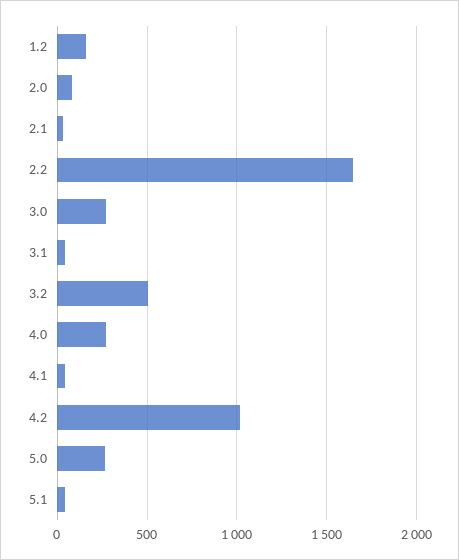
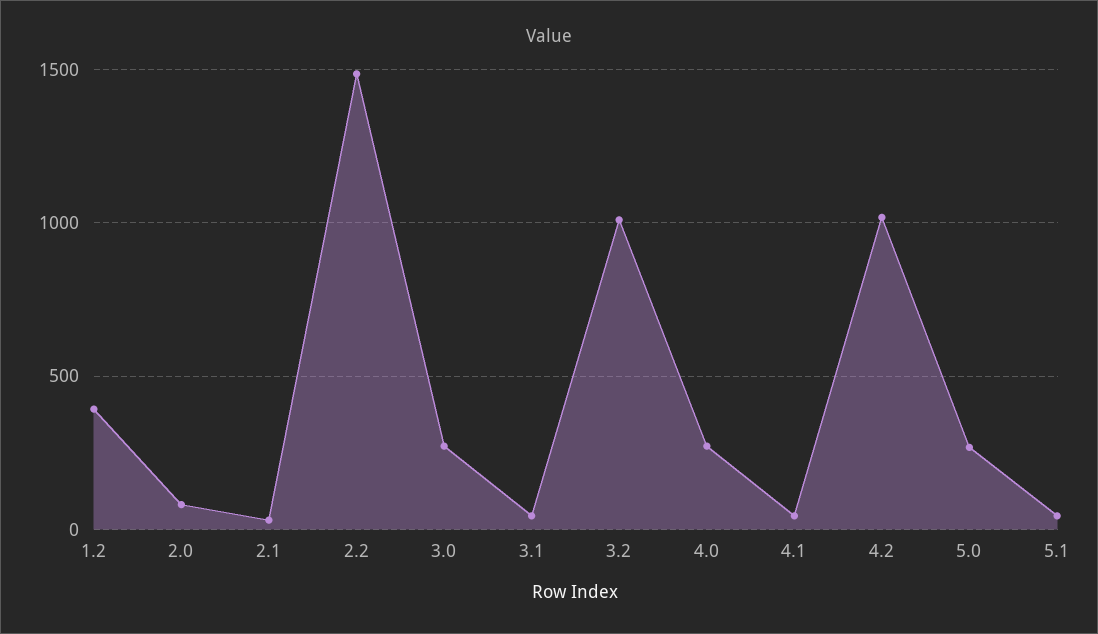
  {
-   "1.2": 150,
+   "1.2": 400,
    "2.0": 100,
    "2.1": 50,
-   "2.2": 1650,
+   "2.2": 1500,
    "3.0": 250,
    "3.1": 50,
-   "3.2": 500,
+   "3.2": 1000,
    "4.0": 250,
    "4.1": 50,
    "4.2": 1000,
    "5.0": 250,
    "5.1": 50
  }

